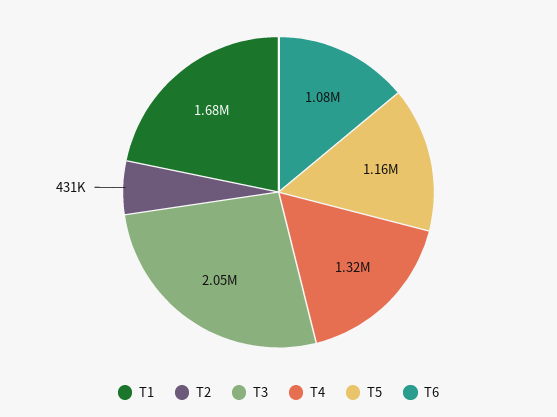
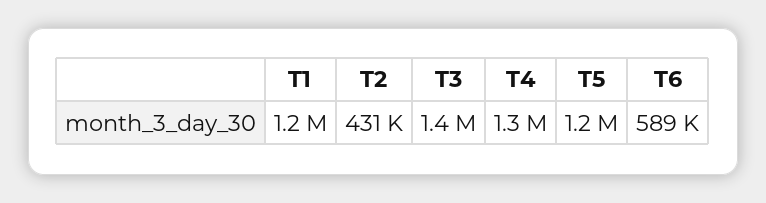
  {
-   "T1": 1680000,
+   "T1": 1200000,
    "T2": 431000,
-   "T3": 2050000,
+   "T3": 1400000,
    "T4": 1320000,
    "T5": 1160000,
-   "T6": 1080000
+   "T6": 589000
  }

